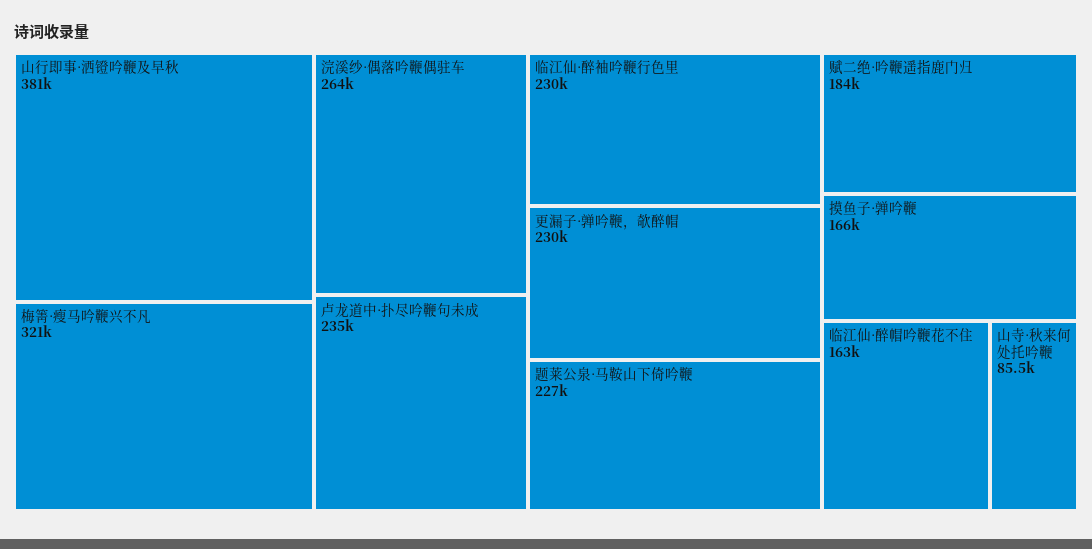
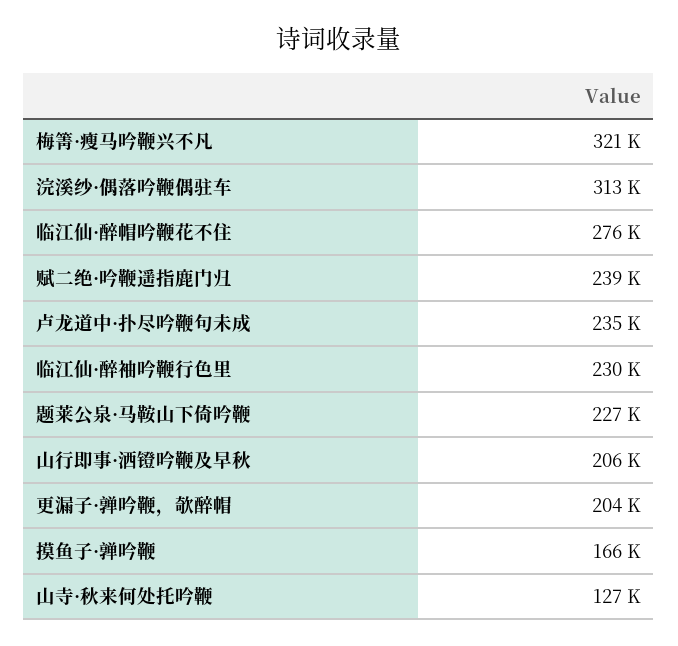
  {
-   "山行即事·洒镫吟鞭及早秋": 381000,
+   "山行即事·洒镫吟鞭及早秋": 206000,
    "梅箐·瘦马吟鞭兴不凡": 321000,
-   "浣溪纱·偶落吟鞭偶驻车": 264000,
+   "浣溪纱·偶落吟鞭偶驻车": 313000,
    "卢龙道中·扑尽吟鞭句未成": 235000,
    "临江仙·醉袖吟鞭行色里": 230000,
-   "更漏子·亸吟鞭，欹醉帽": 230000,
+   "更漏子·亸吟鞭，欹醉帽": 204000,
    "题莱公泉·马鞍山下倚吟鞭": 227000,
-   "赋二绝·吟鞭遥指鹿门归": 184000,
+   "赋二绝·吟鞭遥指鹿门归": 239000,
    "摸鱼子·亸吟鞭": 166000,
-   "临江仙·醉帽吟鞭花不住": 163000,
+   "临江仙·醉帽吟鞭花不住": 276000,
-   "山寺·秋来何处托吟鞭": 85500
+   "山寺·秋来何处托吟鞭": 127000
  }

